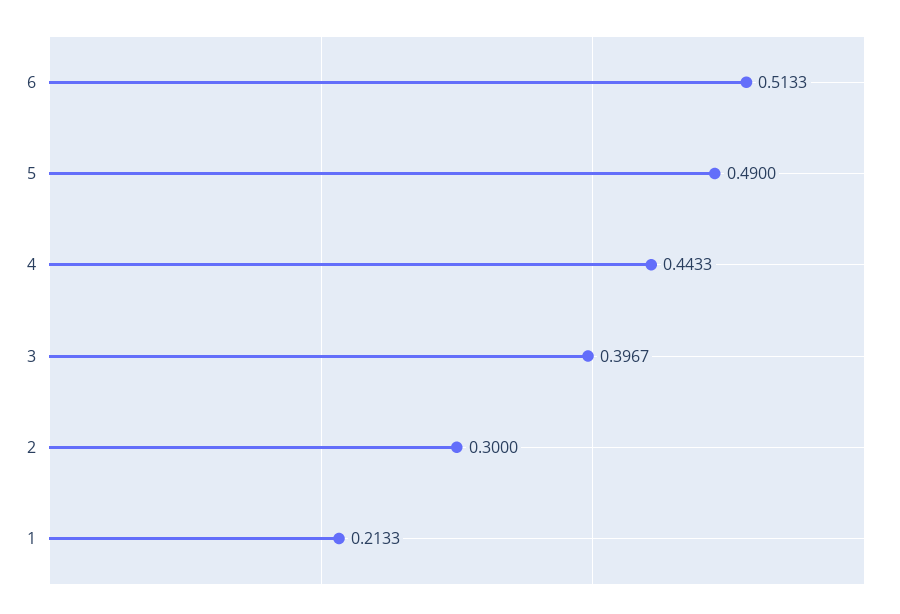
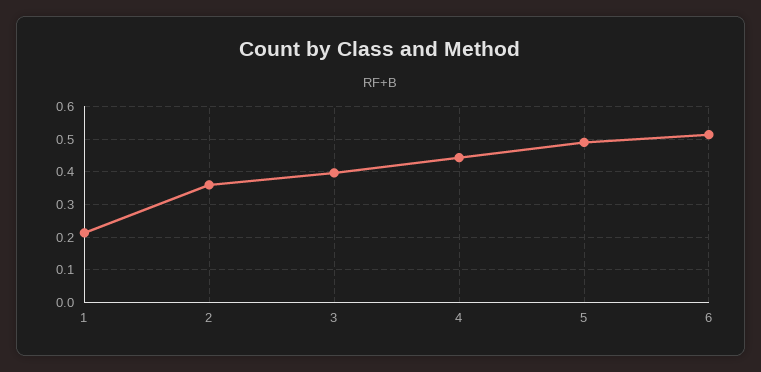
  {
    "6": 0.5133,
    "5": 0.49,
    "4": 0.4433,
    "3": 0.3967,
-   "2": 0.3,
+   "2": 0.36,
    "1": 0.2133
  }

